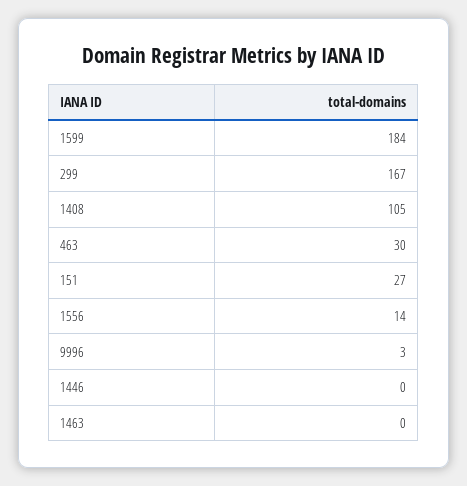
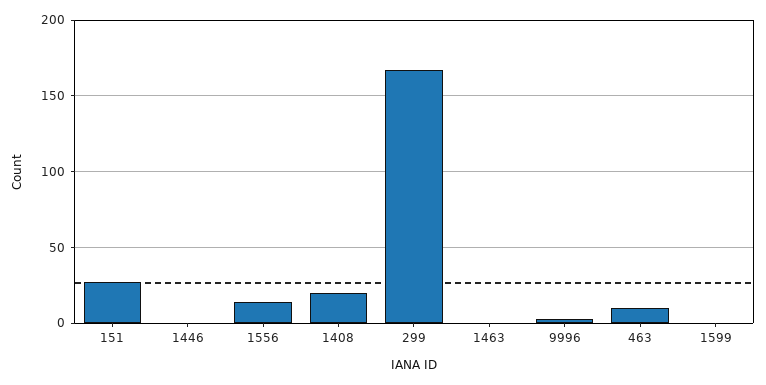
  {
-   "1599": 184,
+   "1599": 0,
    "299": 167,
-   "1408": 105,
+   "1408": 20,
-   "463": 30,
+   "463": 10,
    "151": 27,
    "1556": 14,
    "9996": 3,
    "1446": 0,
    "1463": 0
  }

